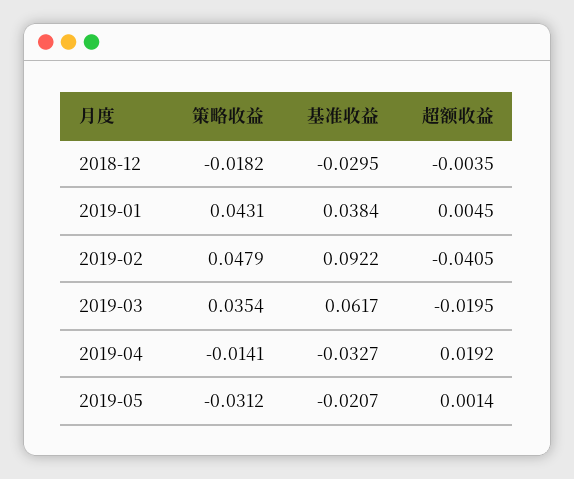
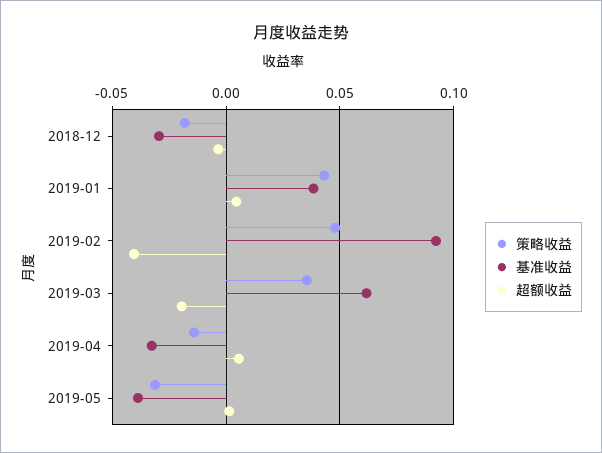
  {
    "策略收益": {
      "2018-12": -0.0182,
      "2019-01": 0.0431,
      "2019-02": 0.0479,
      "2019-03": 0.0354,
      "2019-04": -0.0141,
      "2019-05": -0.0312
    },
    "基准收益": {
      "2018-12": -0.0295,
      "2019-01": 0.0384,
      "2019-02": 0.0922,
      "2019-03": 0.0617,
      "2019-04": -0.0327,
-     "2019-05": -0.0207
+     "2019-05": -0.04
    },
    "超额收益": {
      "2018-12": -0.0035,
      "2019-01": 0.0045,
      "2019-02": -0.0405,
      "2019-03": -0.0195,
-     "2019-04": 0.0192,
+     "2019-04": 0.005,
      "2019-05": 0.0014
    }
  }

